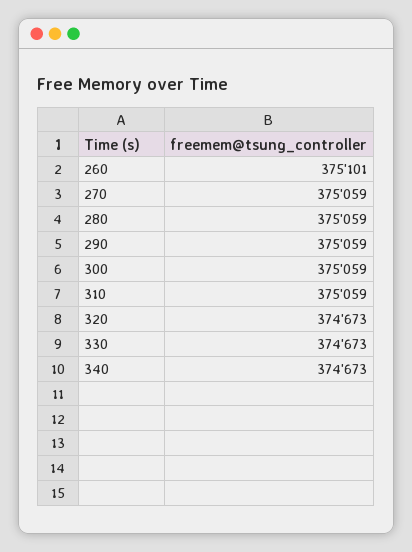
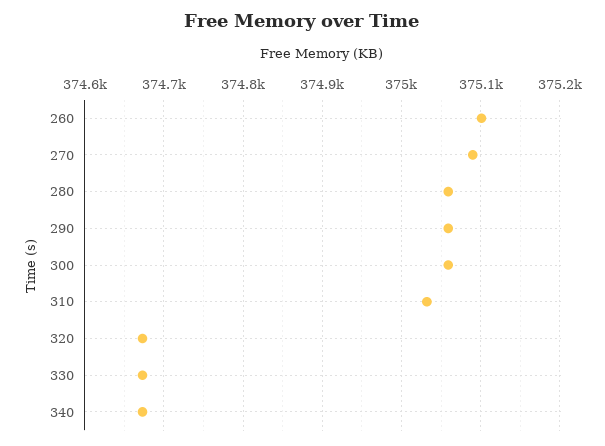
  {
    "260": 375101,
-   "270": 375059,
+   "270": 375090,
    "280": 375059,
    "290": 375059,
    "300": 375059,
-   "310": 375059,
+   "310": 375030,
    "320": 374673,
    "330": 374673,
    "340": 374673
  }

